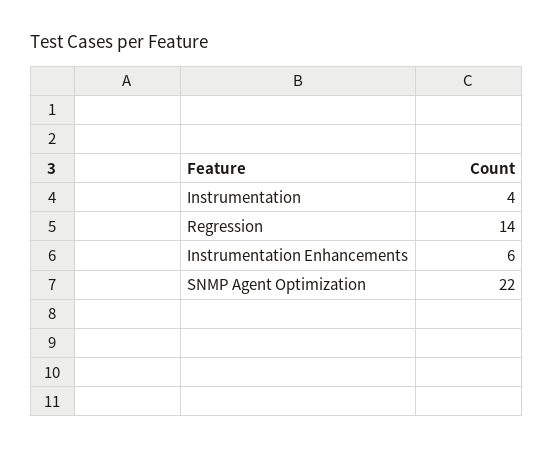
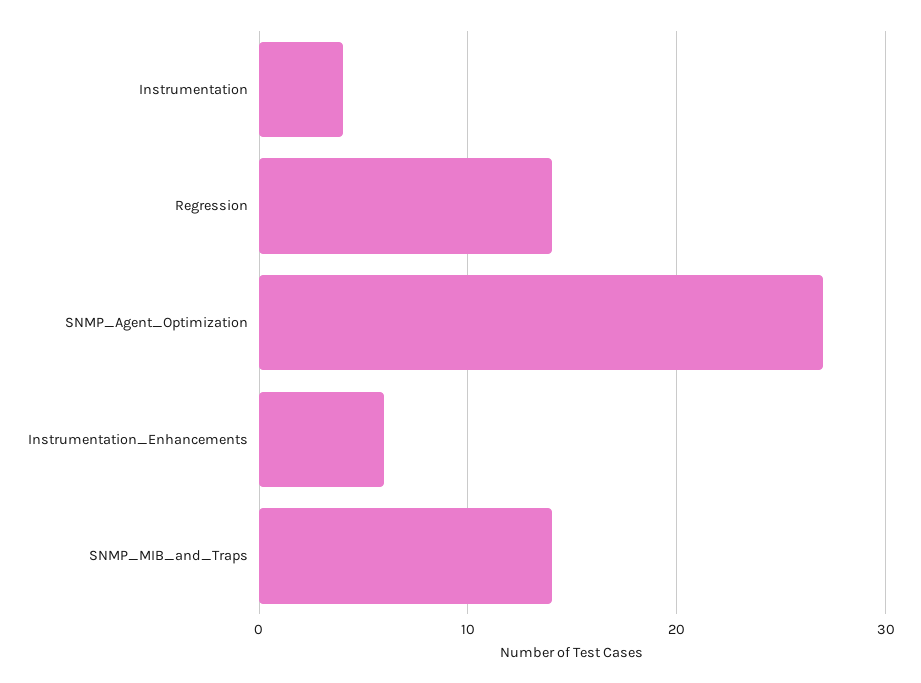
  {
    "Instrumentation": 4,
    "Regression": 14,
    "Instrumentation Enhancements": 6,
-   "SNMP Agent Optimization": 22
+   "SNMP Agent Optimization": 27,
+   "SNMP_MIB_and_Traps": 14
  }

